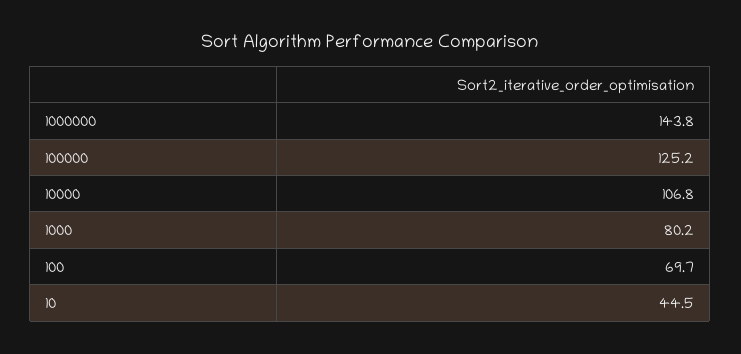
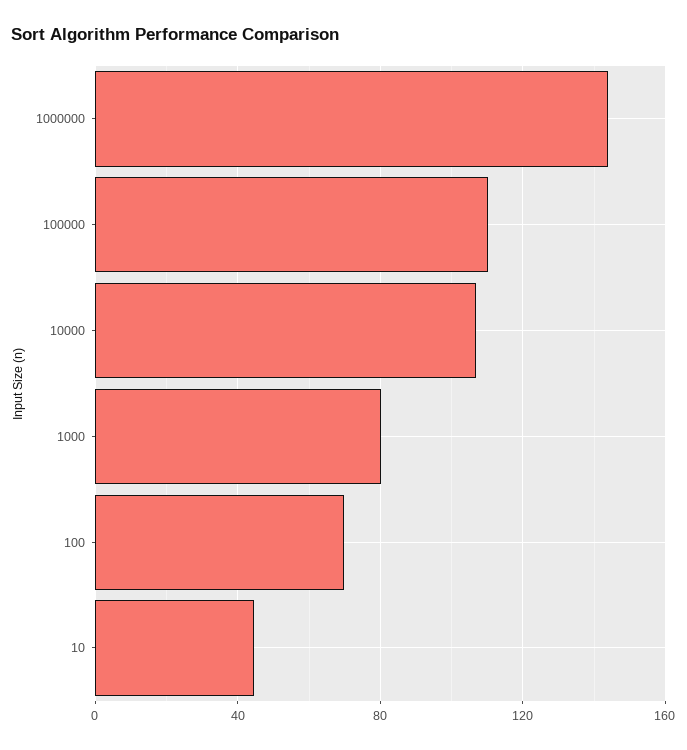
  {
    "1000000": 143.8,
-   "100000": 125.2,
+   "100000": 110,
    "10000": 106.8,
    "1000": 80.2,
    "100": 69.7,
    "10": 44.5
  }

